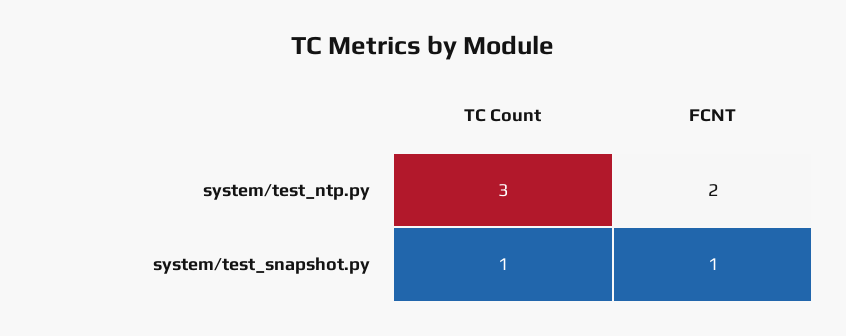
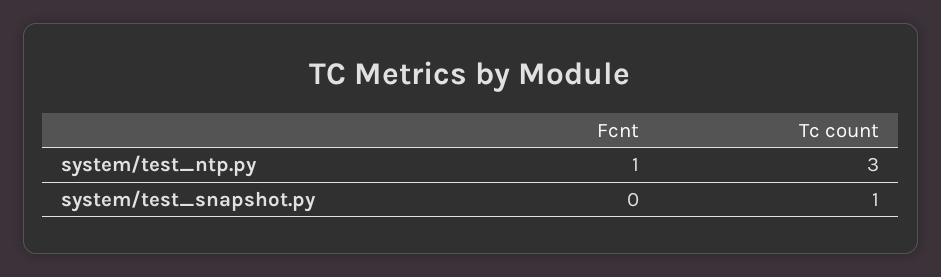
  {
    "TC Count": {
      "system/test_ntp.py": 3,
      "system/test_snapshot.py": 1
    },
    "FCNT": {
-     "system/test_ntp.py": 2,
+     "system/test_ntp.py": 1,
-     "system/test_snapshot.py": 1
+     "system/test_snapshot.py": 0
    }
  }

